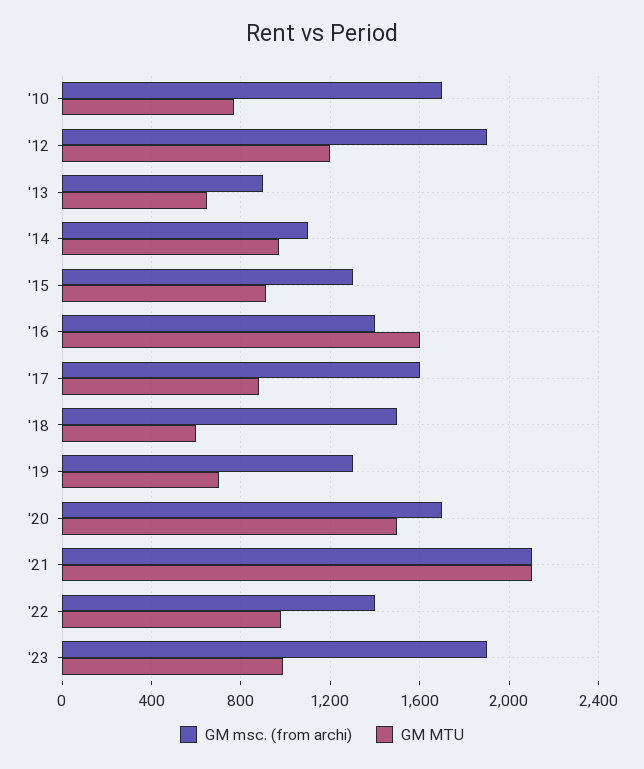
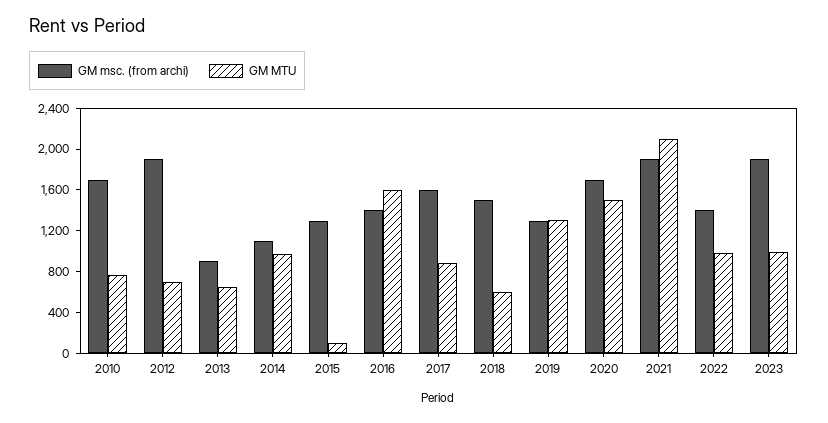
  {
    "GM msc. (from archi)": {
      "'10": 1700,
      "'12": 1900,
      "'13": 900,
      "'14": 1100,
      "'15": 1300,
      "'16": 1400,
      "'17": 1600,
      "'18": 1500,
      "'19": 1300,
      "'20": 1700,
-     "'21": 2100,
+     "'21": 1900,
      "'22": 1400,
      "'23": 1900
    },
    "GM MTU": {
      "'10": 750,
-     "'12": 1200,
+     "'12": 700,
      "'13": 650,
      "'14": 950,
-     "'15": 900,
+     "'15": 100,
      "'16": 1600,
      "'17": 900,
      "'18": 600,
-     "'19": 700,
+     "'19": 1300,
      "'20": 1500,
      "'21": 2100,
      "'22": 1000,
      "'23": 1000
    }
  }

